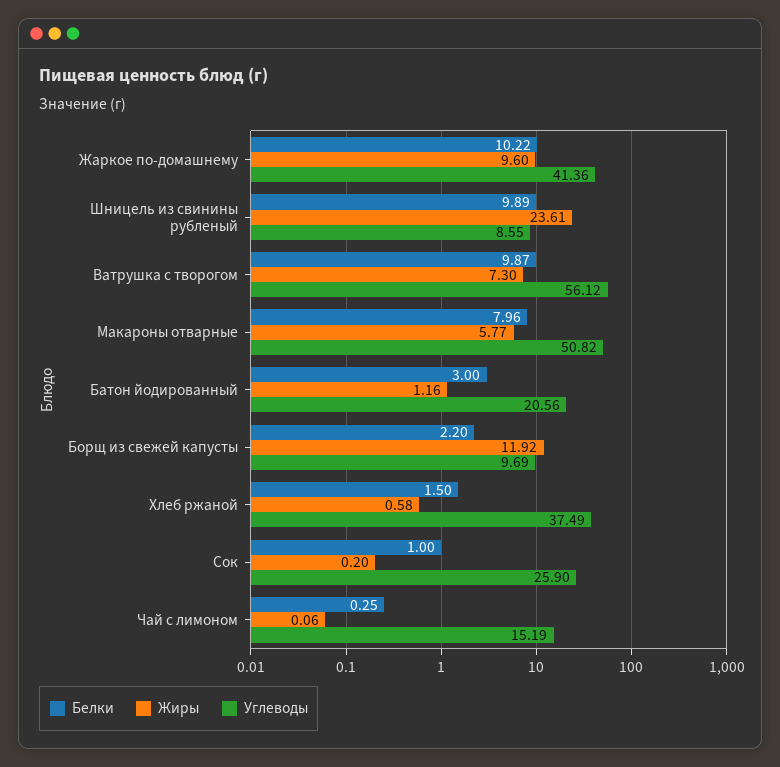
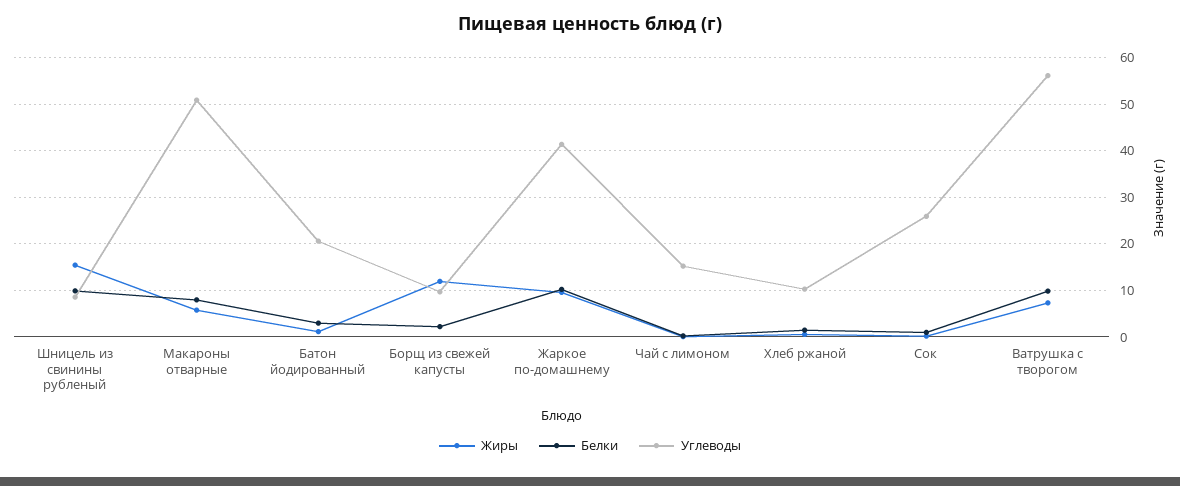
  {
    "Белки": {
      "Жаркое по-домашнему": 10.22,
      "Шницель из свинины рубленый": 9.89,
      "Ватрушка с творогом": 9.87,
      "Макароны отварные": 7.96,
      "Батон йодированный": 3,
      "Борщ из свежей капусты": 2.2,
      "Хлеб ржаной": 1.5,
      "Сок": 1,
      "Чай с лимоном": 0.25
    },
    "Жиры": {
      "Жаркое по-домашнему": 9.6,
-     "Шницель из свинины рубленый": 23.61,
+     "Шницель из свинины рубленый": 16,
      "Ватрушка с творогом": 7.3,
      "Макароны отварные": 5.77,
      "Батон йодированный": 1.16,
      "Борщ из свежей капусты": 11.92,
      "Хлеб ржаной": 0.58,
      "Сок": 0.2,
      "Чай с лимоном": 0.06
    },
    "Углеводы": {
      "Жаркое по-домашнему": 41.36,
      "Шницель из свинины рубленый": 8.55,
      "Ватрушка с творогом": 56.12,
      "Макароны отварные": 50.82,
      "Батон йодированный": 20.56,
      "Борщ из свежей капусты": 9.69,
-     "Хлеб ржаной": 37.49,
+     "Хлеб ржаной": 10,
      "Сок": 25.9,
      "Чай с лимоном": 15.19
    }
  }

